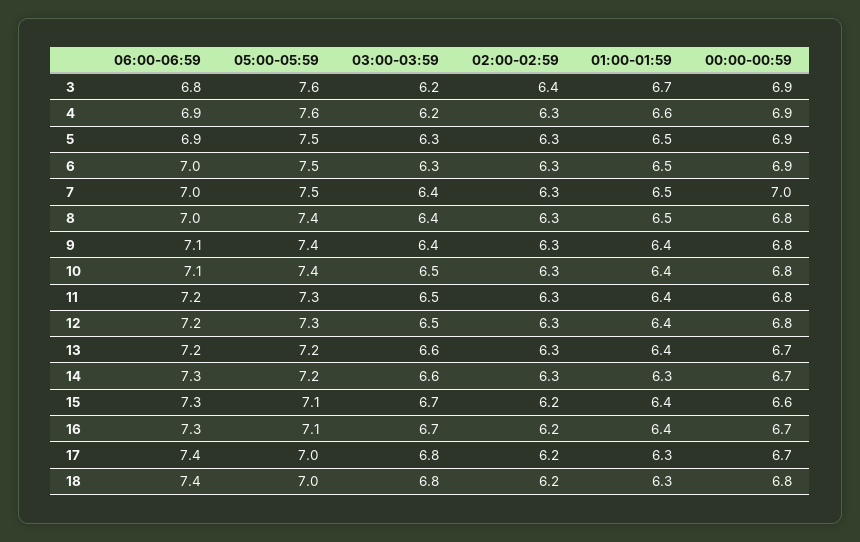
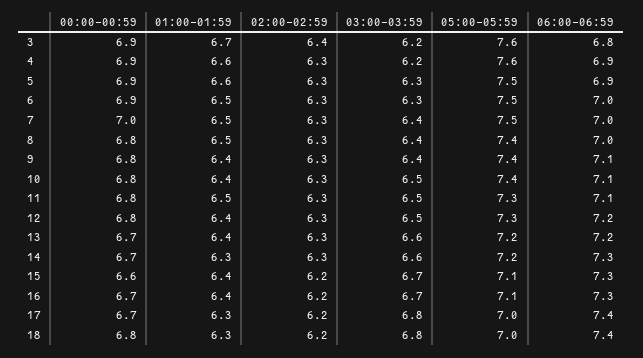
  {
    "06:00-06:59": {
      "3": 6.8,
      "4": 6.9,
      "5": 6.9,
      "6": 7,
      "7": 7,
      "8": 7,
      "9": 7.1,
      "10": 7.1,
-     "11": 7.2,
+     "11": 7.1,
      "12": 7.2,
      "13": 7.2,
      "14": 7.3,
      "15": 7.3,
      "16": 7.3,
      "17": 7.4,
      "18": 7.4
    },
    "05:00-05:59": {
      "3": 7.6,
      "4": 7.6,
      "5": 7.5,
      "6": 7.5,
      "7": 7.5,
      "8": 7.4,
      "9": 7.4,
      "10": 7.4,
      "11": 7.3,
      "12": 7.3,
      "13": 7.2,
      "14": 7.2,
      "15": 7.1,
      "16": 7.1,
      "17": 7,
      "18": 7
    },
    "03:00-03:59": {
      "3": 6.2,
      "4": 6.2,
      "5": 6.3,
      "6": 6.3,
      "7": 6.4,
      "8": 6.4,
      "9": 6.4,
      "10": 6.5,
      "11": 6.5,
      "12": 6.5,
      "13": 6.6,
      "14": 6.6,
      "15": 6.7,
      "16": 6.7,
      "17": 6.8,
      "18": 6.8
    },
    "02:00-02:59": {
      "3": 6.4,
      "4": 6.3,
      "5": 6.3,
      "6": 6.3,
      "7": 6.3,
      "8": 6.3,
      "9": 6.3,
      "10": 6.3,
      "11": 6.3,
      "12": 6.3,
      "13": 6.3,
      "14": 6.3,
      "15": 6.2,
      "16": 6.2,
      "17": 6.2,
      "18": 6.2
    },
    "01:00-01:59": {
      "3": 6.7,
      "4": 6.6,
-     "5": 6.5,
+     "5": 6.6,
      "6": 6.5,
      "7": 6.5,
      "8": 6.5,
      "9": 6.4,
      "10": 6.4,
-     "11": 6.4,
+     "11": 6.5,
      "12": 6.4,
      "13": 6.4,
      "14": 6.3,
      "15": 6.4,
      "16": 6.4,
      "17": 6.3,
      "18": 6.3
    },
    "00:00-00:59": {
      "3": 6.9,
      "4": 6.9,
      "5": 6.9,
      "6": 6.9,
      "7": 7,
      "8": 6.8,
      "9": 6.8,
      "10": 6.8,
      "11": 6.8,
      "12": 6.8,
      "13": 6.7,
      "14": 6.7,
      "15": 6.6,
      "16": 6.7,
      "17": 6.7,
      "18": 6.8
    }
  }

